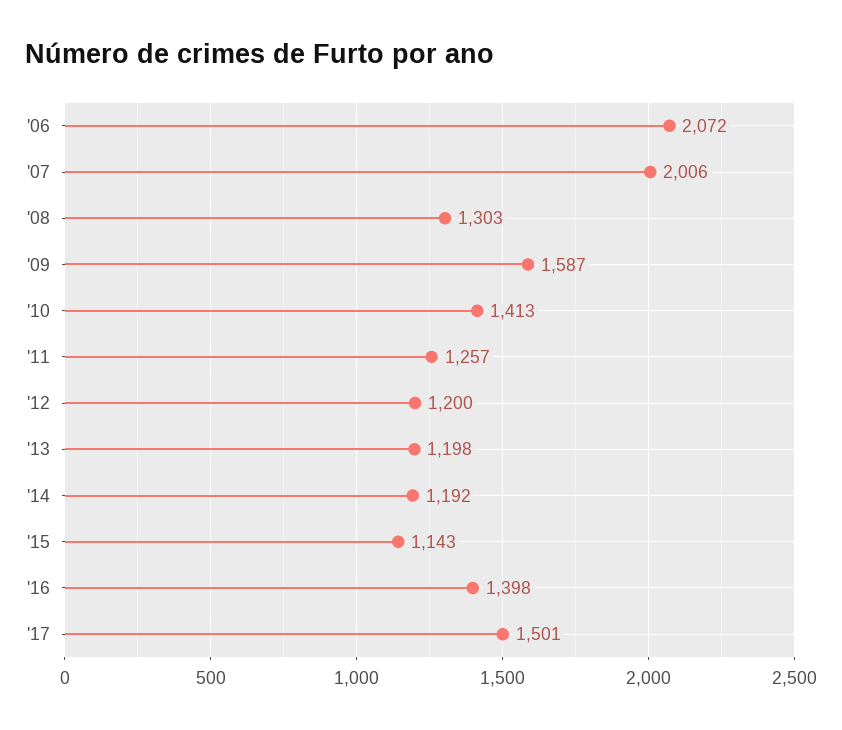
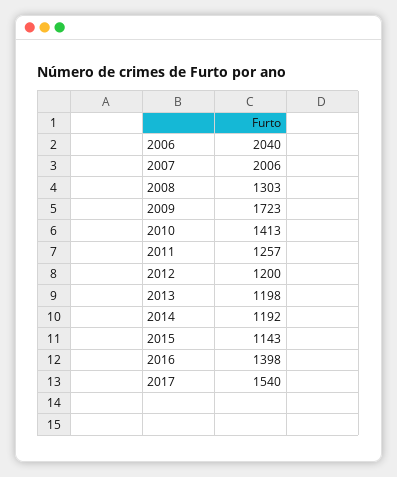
  {
-   "'06": 2072,
+   "'06": 2040,
    "'07": 2006,
    "'08": 1303,
-   "'09": 1587,
+   "'09": 1723,
    "'10": 1413,
    "'11": 1257,
    "'12": 1200,
    "'13": 1198,
    "'14": 1192,
    "'15": 1143,
    "'16": 1398,
-   "'17": 1501
+   "'17": 1540
  }

